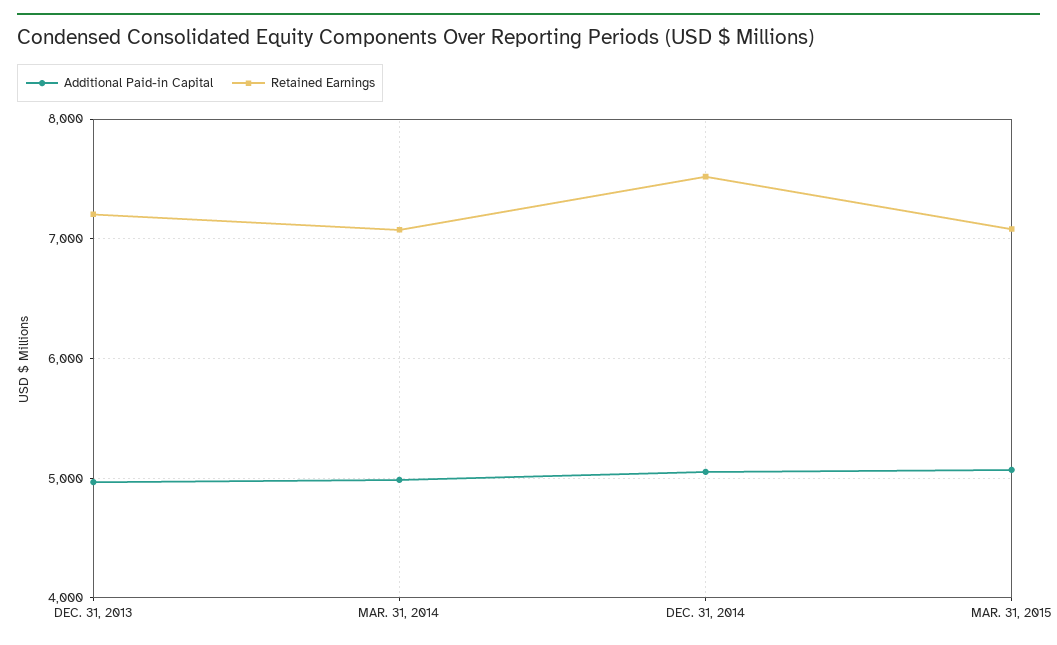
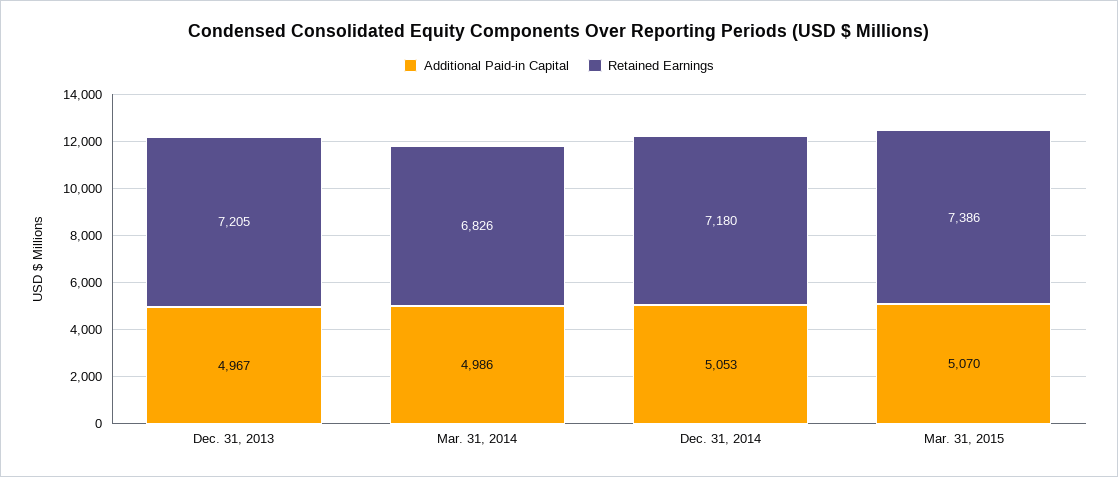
  {
    "Additional Paid-in Capital": {
      "DEC. 31, 2013": 4967,
      "MAR. 31, 2014": 4986,
      "DEC. 31, 2014": 5053,
      "MAR. 31, 2015": 5070
    },
    "Retained Earnings": {
      "DEC. 31, 2013": 7205,
-     "MAR. 31, 2014": 7100,
+     "MAR. 31, 2014": 6826,
-     "DEC. 31, 2014": 7500,
+     "DEC. 31, 2014": 7180,
-     "MAR. 31, 2015": 7100
+     "MAR. 31, 2015": 7386
    }
  }

